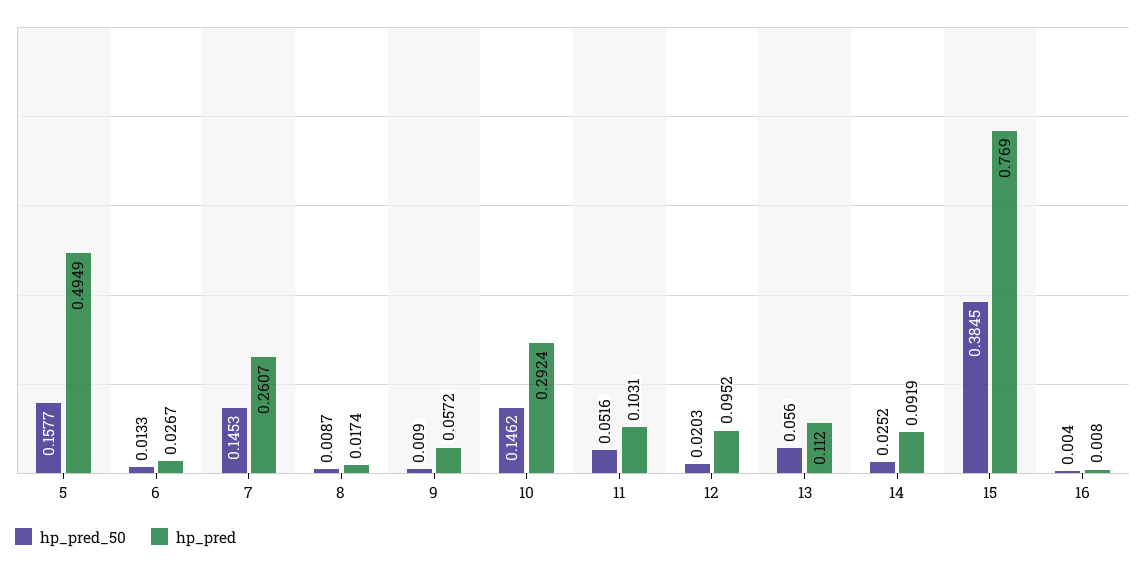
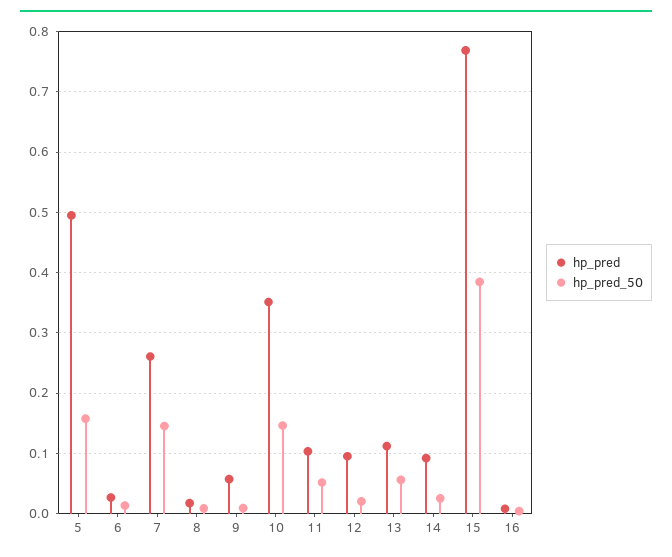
  {
    "hp_pred_50": {
      "5": 0.1577,
      "6": 0.0133,
      "7": 0.1453,
      "8": 0.0087,
      "9": 0.009,
      "10": 0.1462,
      "11": 0.0516,
      "12": 0.0203,
      "13": 0.056,
      "14": 0.0252,
      "15": 0.3845,
      "16": 0.004
    },
    "hp_pred": {
      "5": 0.4949,
      "6": 0.0267,
      "7": 0.2607,
      "8": 0.0174,
      "9": 0.0572,
-     "10": 0.2924,
+     "10": 0.35,
      "11": 0.1031,
      "12": 0.0952,
      "13": 0.112,
      "14": 0.0919,
      "15": 0.769,
      "16": 0.008
    }
  }

